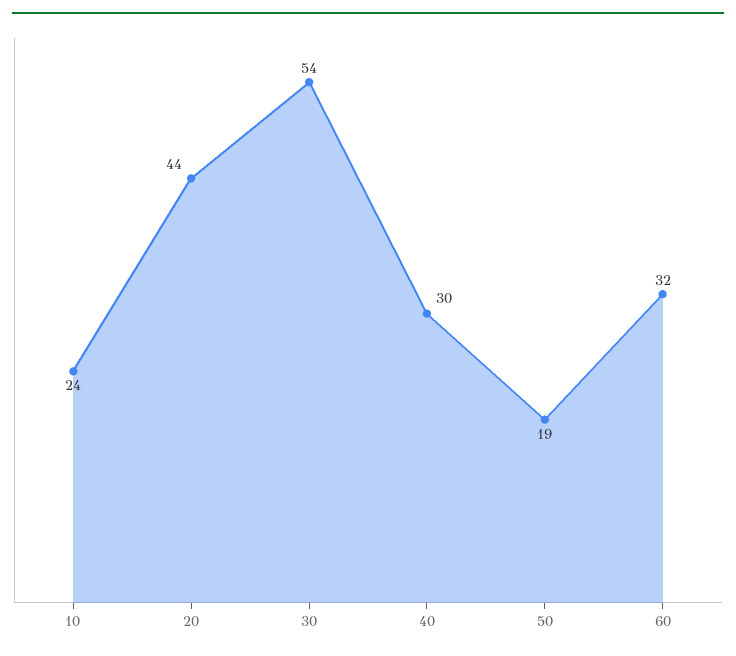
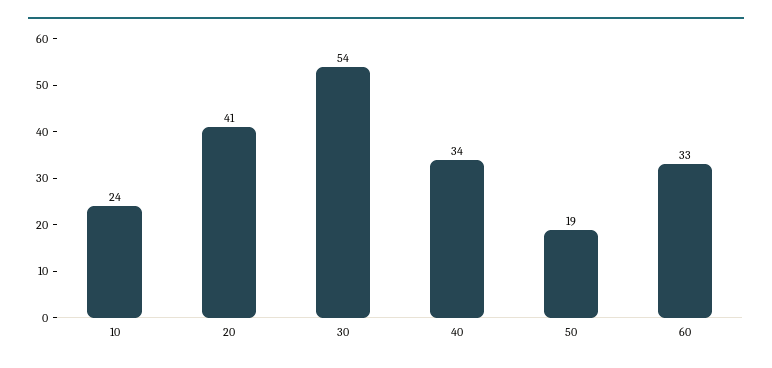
  {
    "10": 24,
-   "20": 44,
+   "20": 41,
    "30": 54,
-   "40": 30,
+   "40": 34,
    "50": 19,
-   "60": 32
+   "60": 33
  }

